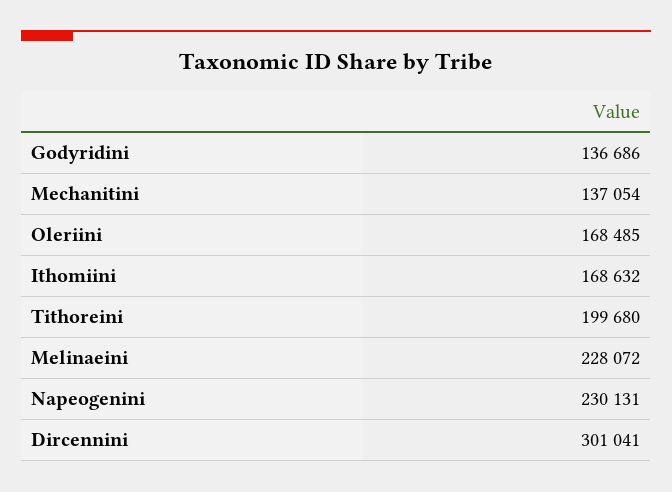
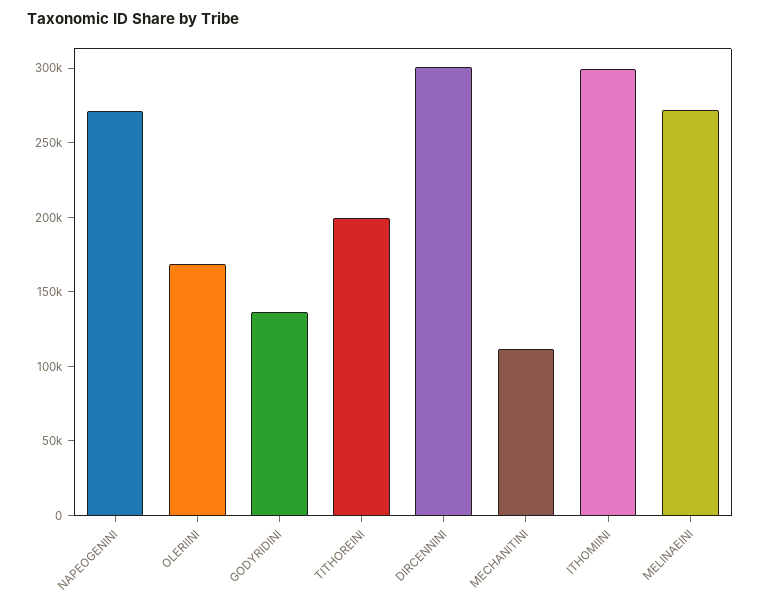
  {
    "Godyridini": 136686,
-   "Mechanitini": 137054,
+   "Mechanitini": 110000,
    "Oleriini": 168485,
-   "Ithomiini": 168632,
+   "Ithomiini": 300000,
    "Tithoreini": 199680,
-   "Melinaeini": 228072,
+   "Melinaeini": 270000,
-   "Napeogenini": 230131,
+   "Napeogenini": 270000,
    "Dircennini": 301041
  }

